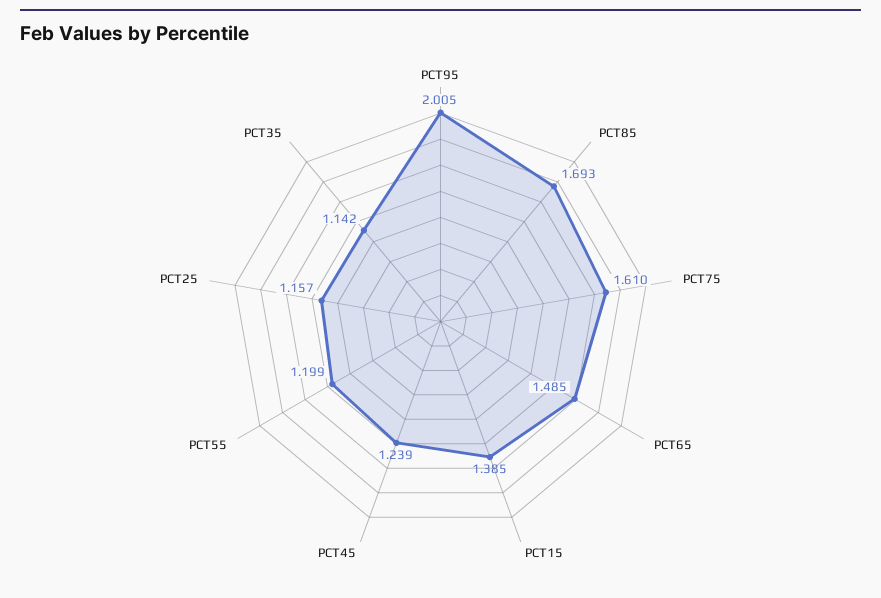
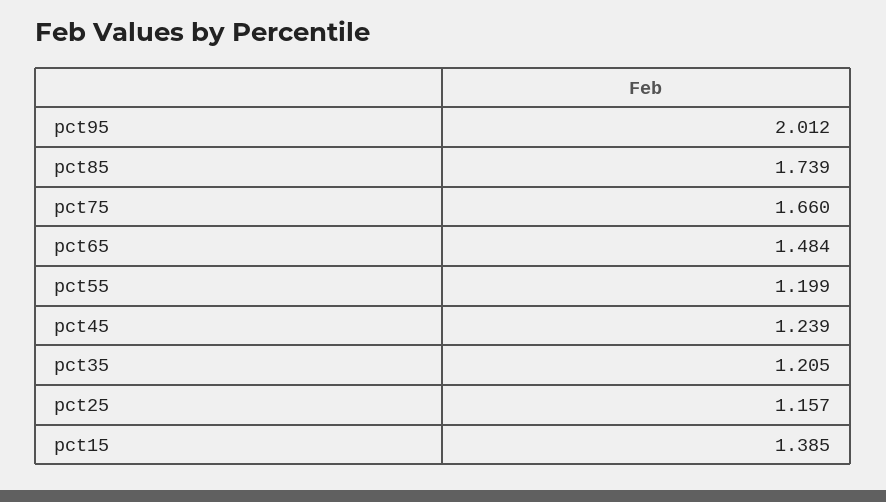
  {
-   "PCT95": 2.005,
+   "PCT95": 2.012,
-   "PCT85": 1.693,
+   "PCT85": 1.739,
-   "PCT75": 1.61,
+   "PCT75": 1.66,
-   "PCT65": 1.485,
+   "PCT65": 1.484,
    "PCT15": 1.385,
    "PCT45": 1.239,
    "PCT55": 1.199,
    "PCT25": 1.157,
-   "PCT35": 1.142
+   "PCT35": 1.205
  }

